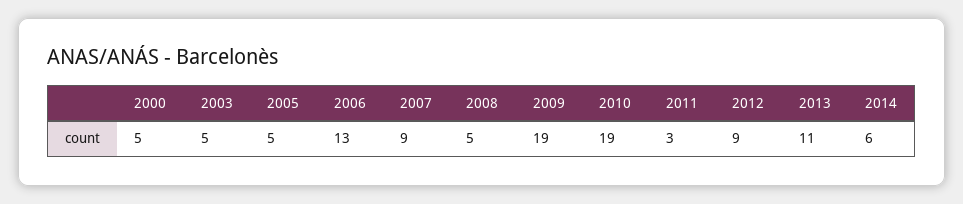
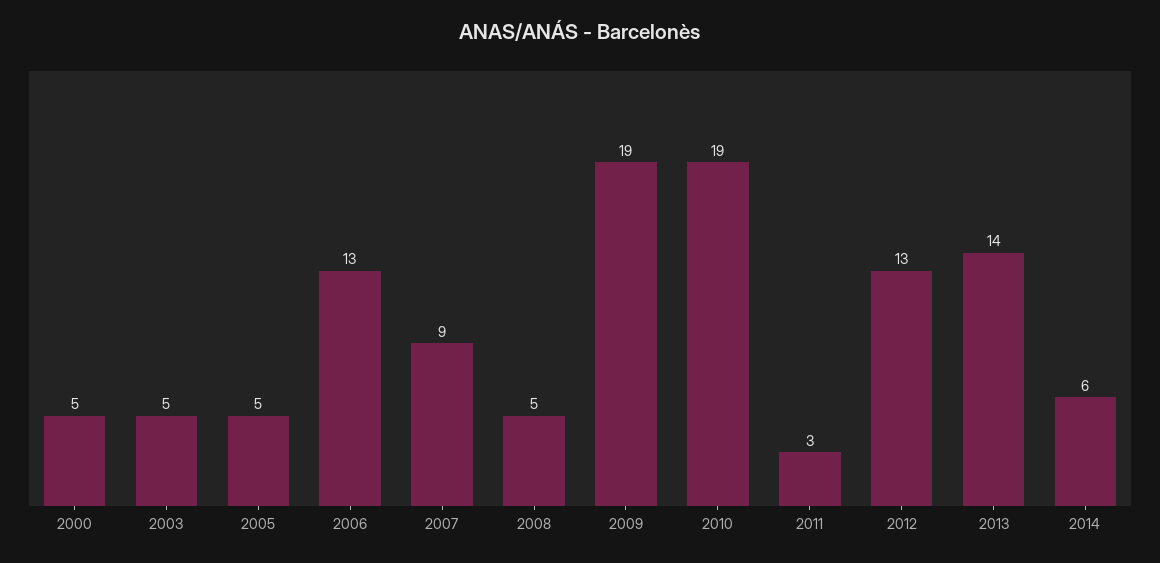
  {
    "2000": 5,
    "2003": 5,
    "2005": 5,
    "2006": 13,
    "2007": 9,
    "2008": 5,
    "2009": 19,
    "2010": 19,
    "2011": 3,
-   "2012": 9,
+   "2012": 13,
-   "2013": 11,
+   "2013": 14,
    "2014": 6
  }

